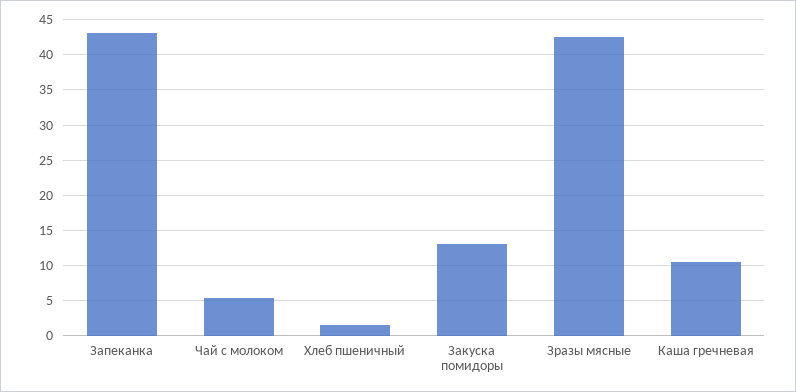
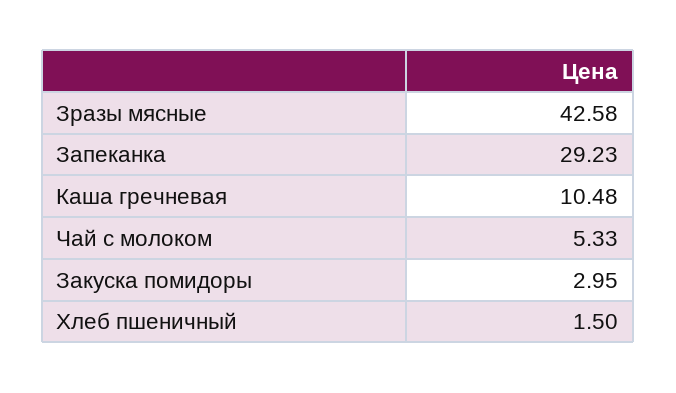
  {
-   "Запеканка": 43,
+   "Запеканка": 29.23,
    "Чай с молоком": 5.33,
    "Хлеб пшеничный": 1.5,
-   "Закуска помидоры": 13,
+   "Закуска помидоры": 2.95,
    "Зразы мясные": 42.58,
    "Каша гречневая": 10.48
  }

